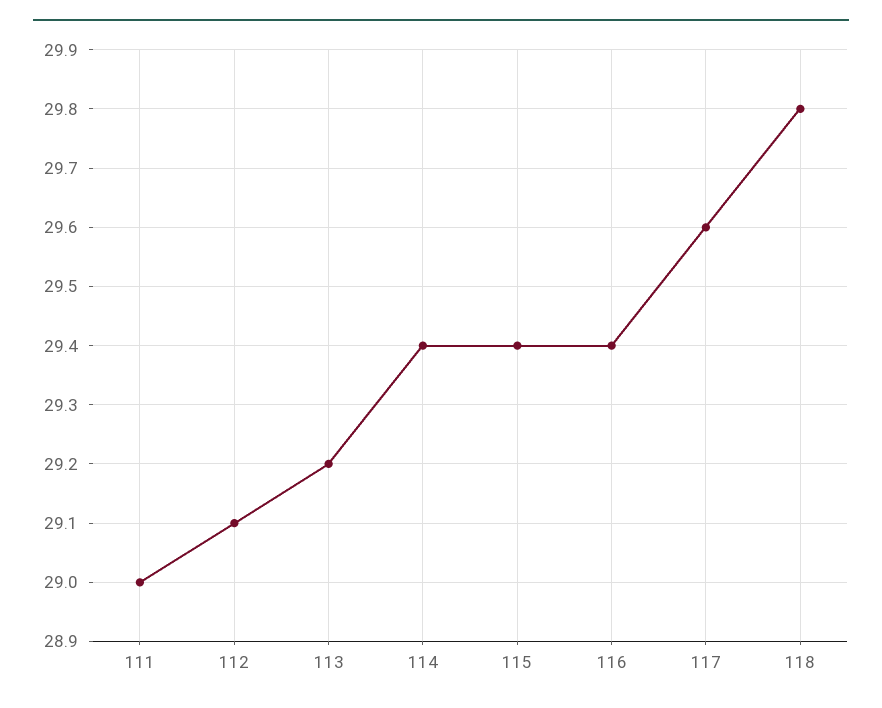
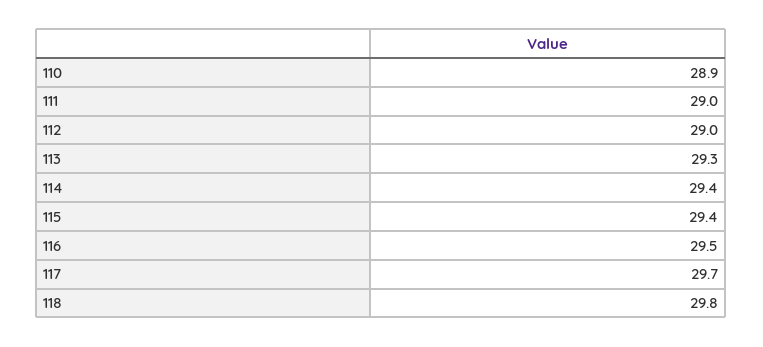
  {
    "111": 29,
-   "112": 29.1,
+   "112": 29,
-   "113": 29.2,
+   "113": 29.3,
    "114": 29.4,
    "115": 29.4,
-   "116": 29.4,
+   "116": 29.5,
-   "117": 29.6,
+   "117": 29.7,
-   "118": 29.8
+   "118": 29.8,
+   "110": 28.9
  }

